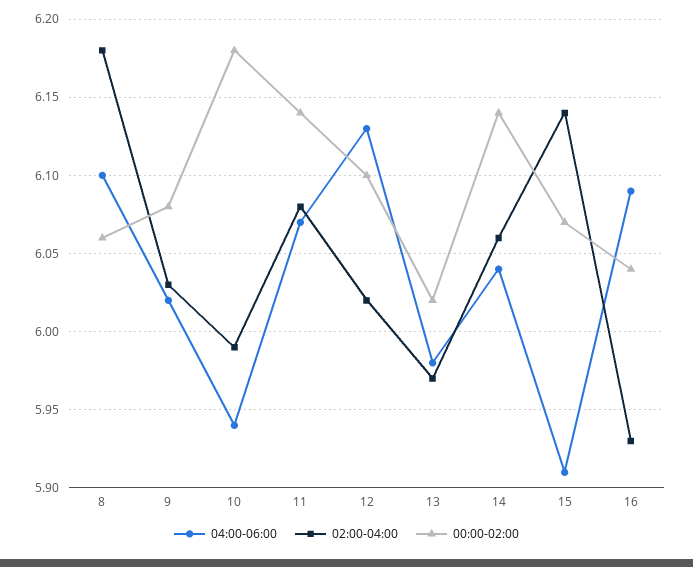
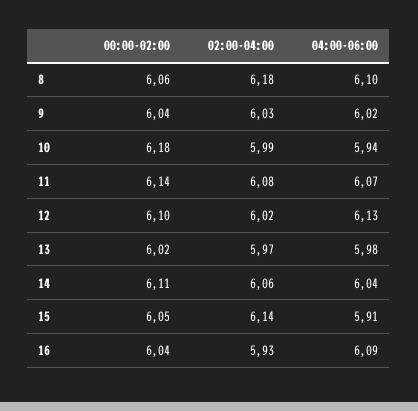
  {
    "04:00-06:00": {
      "8": 6.1,
      "9": 6.02,
      "10": 5.94,
      "11": 6.07,
      "12": 6.13,
      "13": 5.98,
      "14": 6.04,
      "15": 5.91,
      "16": 6.09
    },
    "02:00-04:00": {
      "8": 6.18,
      "9": 6.03,
      "10": 5.99,
      "11": 6.08,
      "12": 6.02,
      "13": 5.97,
      "14": 6.06,
      "15": 6.14,
      "16": 5.93
    },
    "00:00-02:00": {
      "8": 6.06,
-     "9": 6.08,
+     "9": 6.04,
      "10": 6.18,
      "11": 6.14,
      "12": 6.1,
      "13": 6.02,
-     "14": 6.14,
+     "14": 6.11,
-     "15": 6.07,
+     "15": 6.05,
      "16": 6.04
    }
  }

